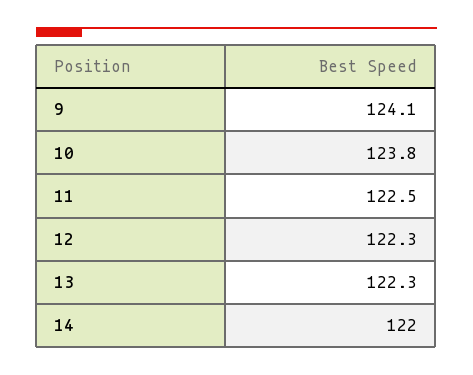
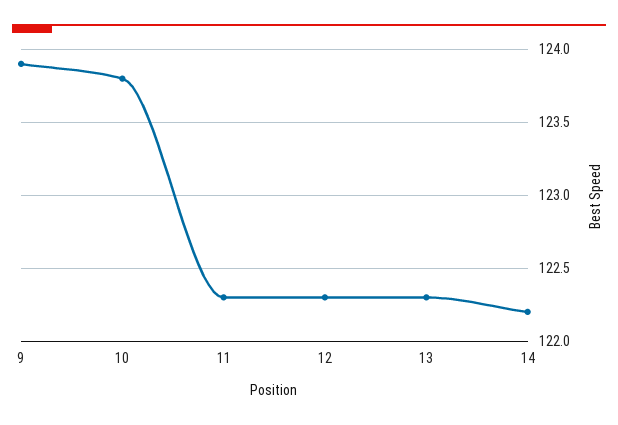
  {
-   "9": 124.1,
+   "9": 123.9,
    "10": 123.8,
-   "11": 122.5,
+   "11": 122.3,
    "12": 122.3,
    "13": 122.3,
-   "14": 122
+   "14": 122.2
  }

